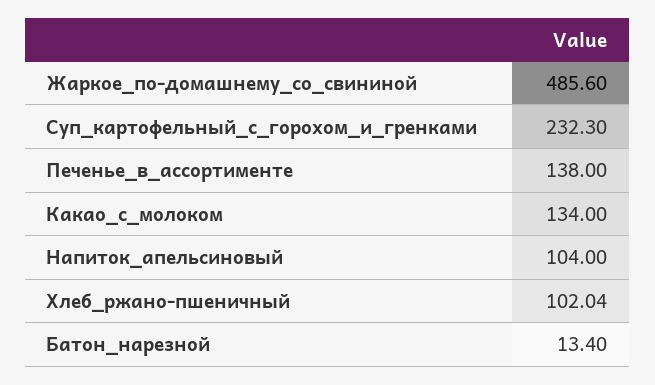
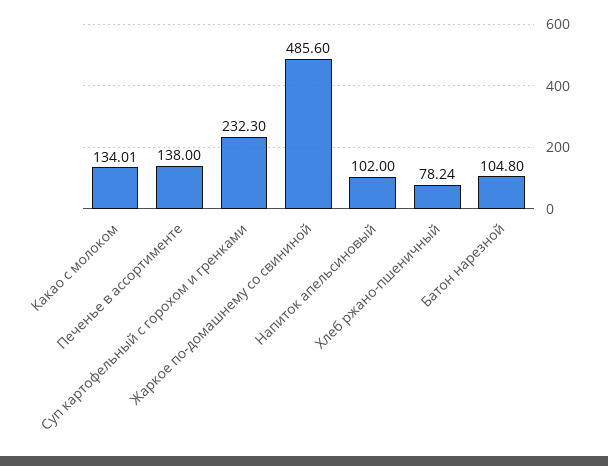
  {
    "Жаркое_по-домашнему_со_свининой": 485.6,
    "Суп_картофельный_с_горохом_и_гренками": 232.3,
    "Печенье_в_ассортименте": 138,
-   "Какао_с_молоком": 134,
+   "Какао_с_молоком": 134.01,
-   "Напиток_апельсиновый": 104,
+   "Напиток_апельсиновый": 102,
-   "Хлеб_ржано-пшеничный": 102.04,
+   "Хлеб_ржано-пшеничный": 78.24,
-   "Батон_нарезной": 13.4
+   "Батон_нарезной": 104.8
  }

